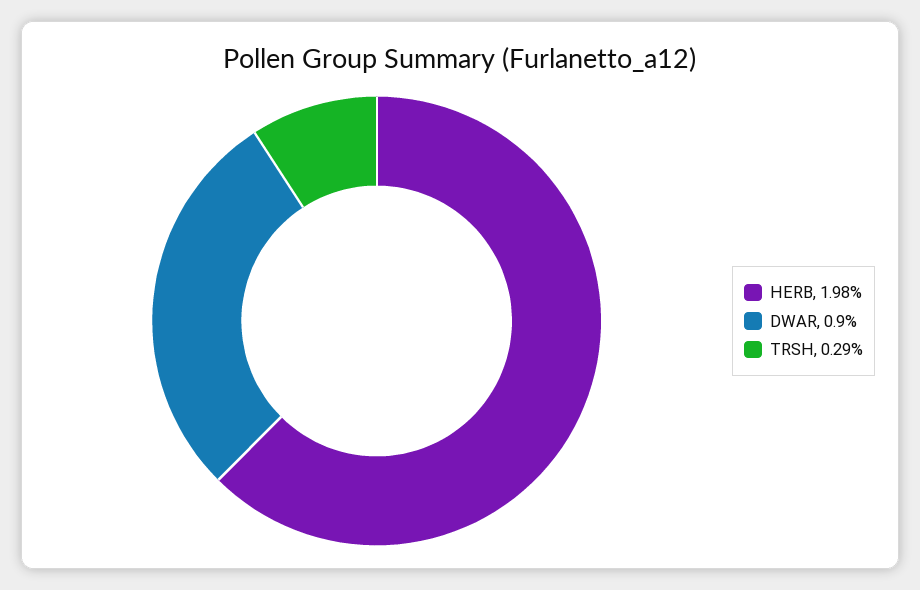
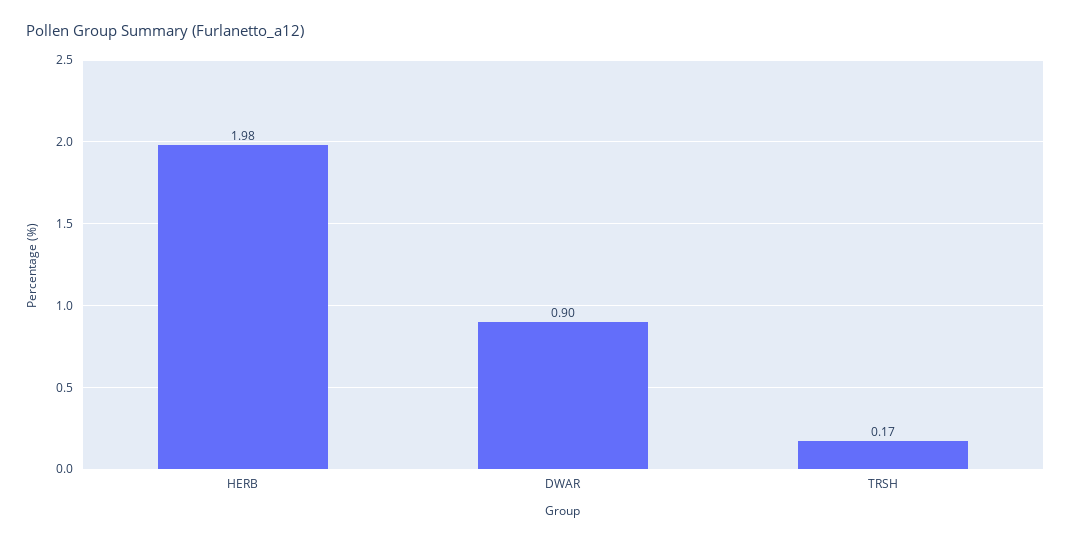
  {
    "HERB": 1.98,
    "DWAR": 0.9,
-   "TRSH": 0.29
+   "TRSH": 0.17
  }

